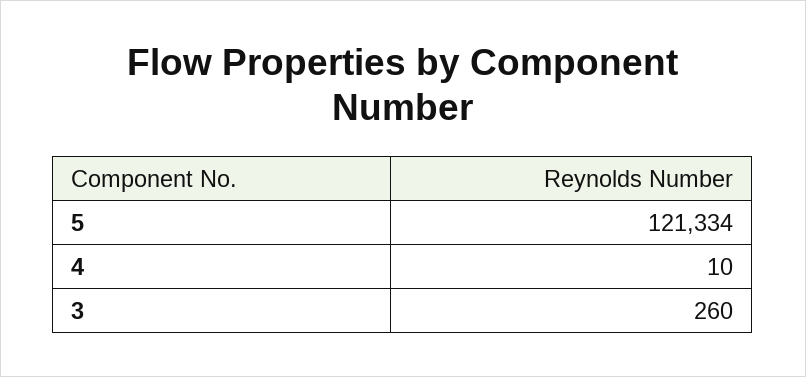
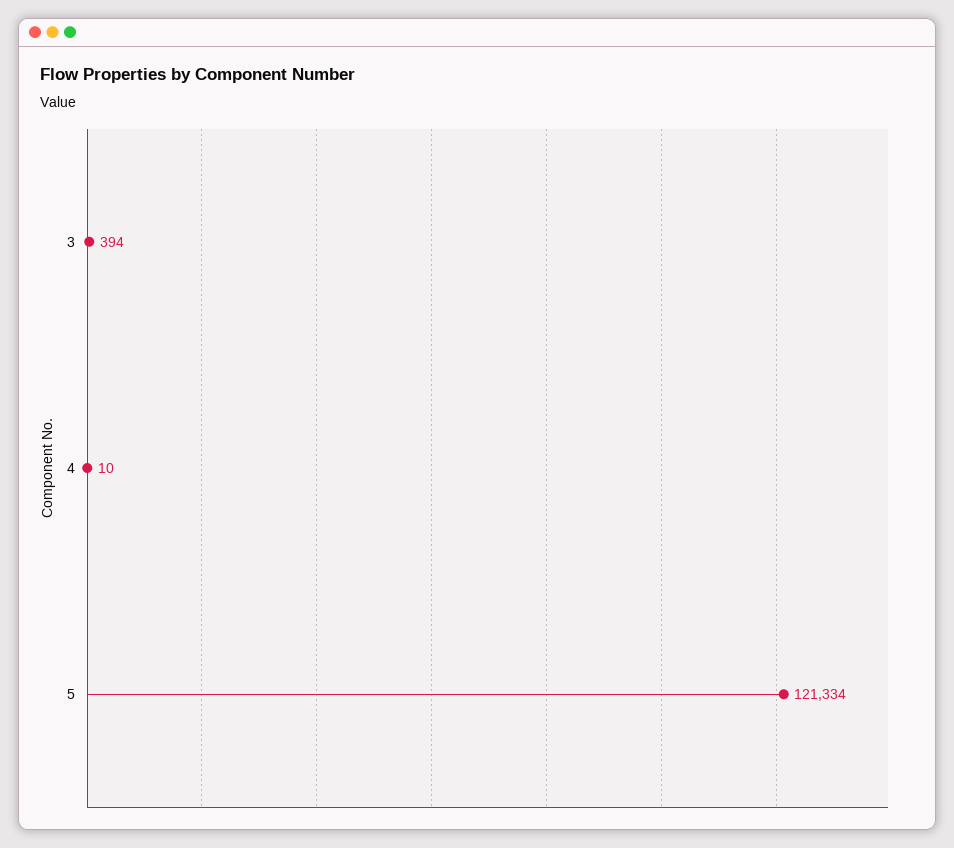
  {
    "5": 121334,
    "4": 10,
-   "3": 260
+   "3": 394
  }

